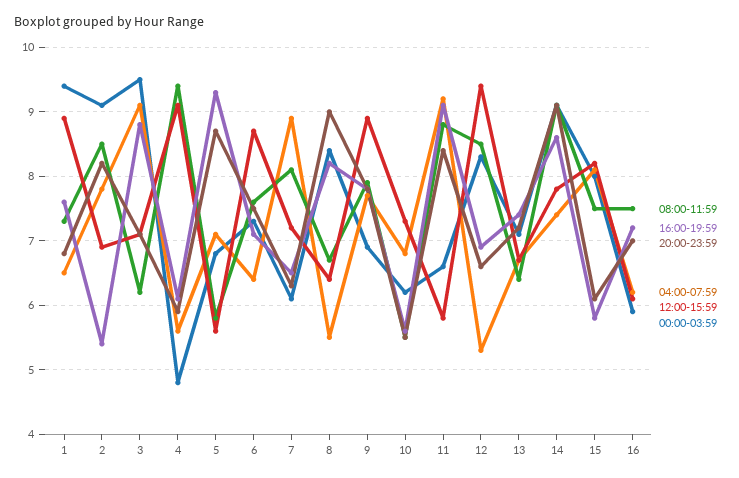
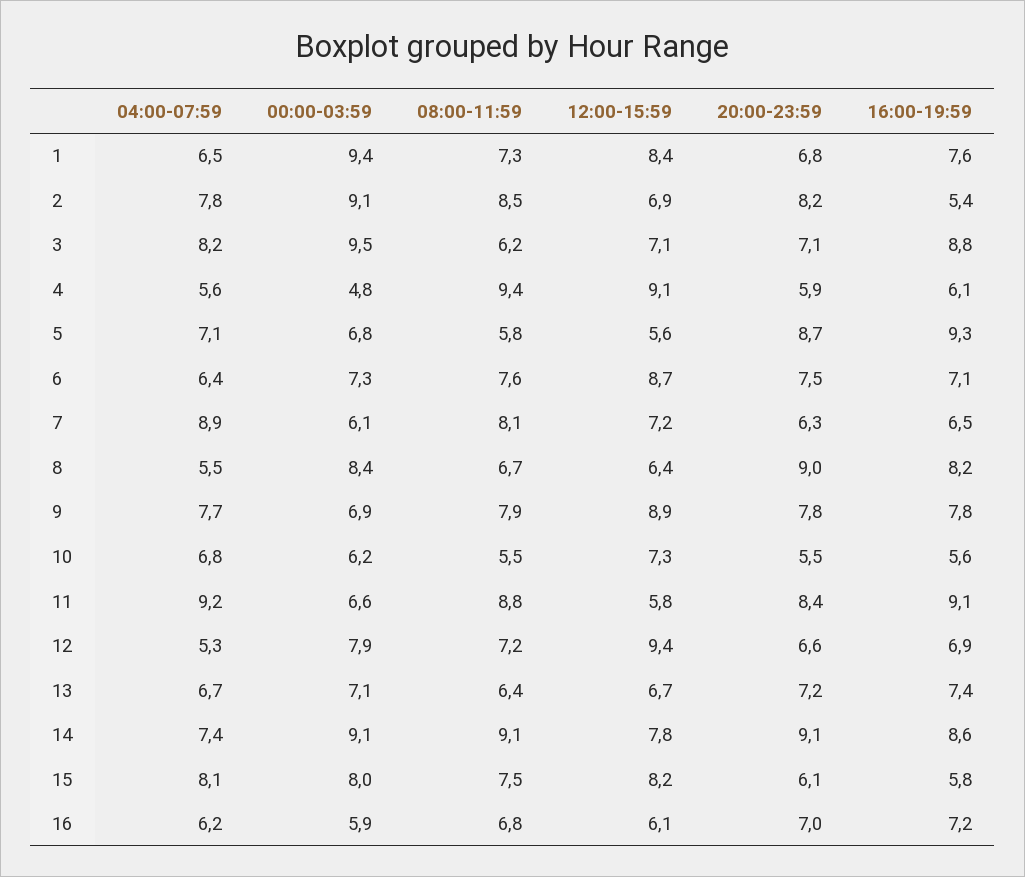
  {
    "08:00-11:59": {
      "1": 7.3,
      "2": 8.5,
      "3": 6.2,
      "4": 9.4,
      "5": 5.8,
      "6": 7.6,
      "7": 8.1,
      "8": 6.7,
      "9": 7.9,
      "10": 5.5,
      "11": 8.8,
-     "12": 8.5,
+     "12": 7.2,
      "13": 6.4,
      "14": 9.1,
      "15": 7.5,
-     "16": 7.5
+     "16": 6.8
    },
    "16:00-19:59": {
      "1": 7.6,
      "2": 5.4,
      "3": 8.8,
      "4": 6.1,
      "5": 9.3,
      "6": 7.1,
      "7": 6.5,
      "8": 8.2,
      "9": 7.8,
      "10": 5.6,
      "11": 9.1,
      "12": 6.9,
      "13": 7.4,
      "14": 8.6,
      "15": 5.8,
      "16": 7.2
    },
    "20:00-23:59": {
      "1": 6.8,
      "2": 8.2,
      "3": 7.1,
      "4": 5.9,
      "5": 8.7,
      "6": 7.5,
      "7": 6.3,
      "8": 9,
      "9": 7.8,
      "10": 5.5,
      "11": 8.4,
      "12": 6.6,
      "13": 7.2,
      "14": 9.1,
      "15": 6.1,
      "16": 7
    },
    "04:00-07:59": {
      "1": 6.5,
      "2": 7.8,
-     "3": 9.1,
+     "3": 8.2,
      "4": 5.6,
      "5": 7.1,
      "6": 6.4,
      "7": 8.9,
      "8": 5.5,
      "9": 7.7,
      "10": 6.8,
      "11": 9.2,
      "12": 5.3,
      "13": 6.7,
      "14": 7.4,
      "15": 8.1,
      "16": 6.2
    },
    "12:00-15:59": {
-     "1": 8.9,
+     "1": 8.4,
      "2": 6.9,
      "3": 7.1,
      "4": 9.1,
      "5": 5.6,
      "6": 8.7,
      "7": 7.2,
      "8": 6.4,
      "9": 8.9,
      "10": 7.3,
      "11": 5.8,
      "12": 9.4,
      "13": 6.7,
      "14": 7.8,
      "15": 8.2,
      "16": 6.1
    },
    "00:00-03:59": {
      "1": 9.4,
      "2": 9.1,
      "3": 9.5,
      "4": 4.8,
      "5": 6.8,
      "6": 7.3,
      "7": 6.1,
      "8": 8.4,
      "9": 6.9,
      "10": 6.2,
      "11": 6.6,
-     "12": 8.3,
+     "12": 7.9,
      "13": 7.1,
      "14": 9.1,
      "15": 8,
      "16": 5.9
    }
  }

